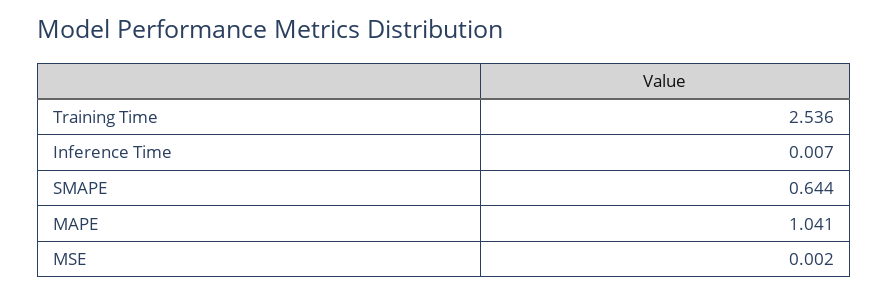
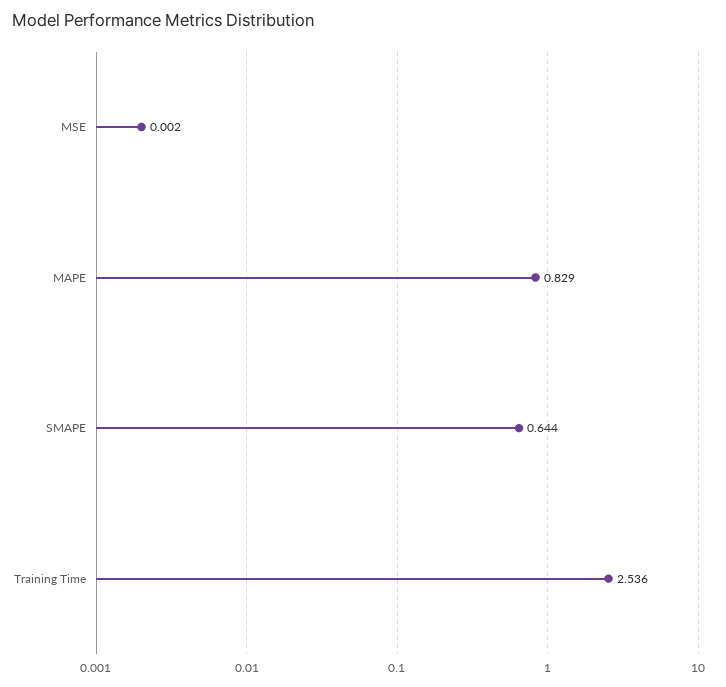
  {
    "Training Time": 2.536,
-   "Inference Time": 0.007,
    "SMAPE": 0.644,
-   "MAPE": 1.041,
+   "MAPE": 0.829,
    "MSE": 0.002
  }

